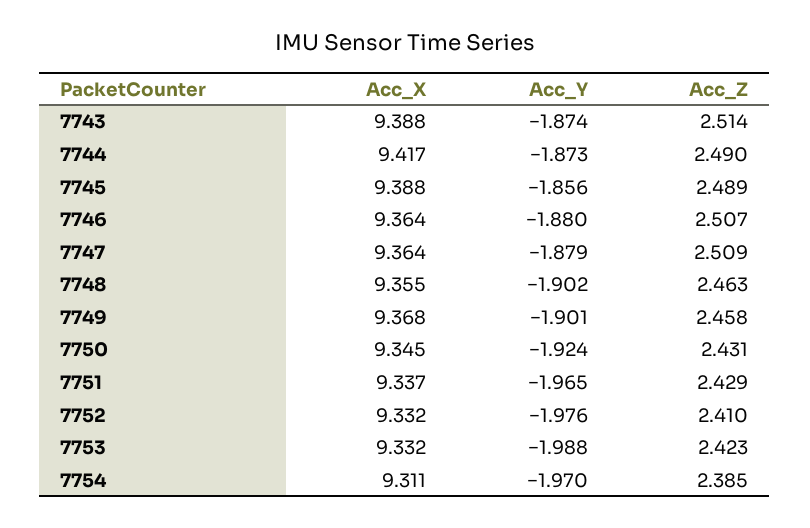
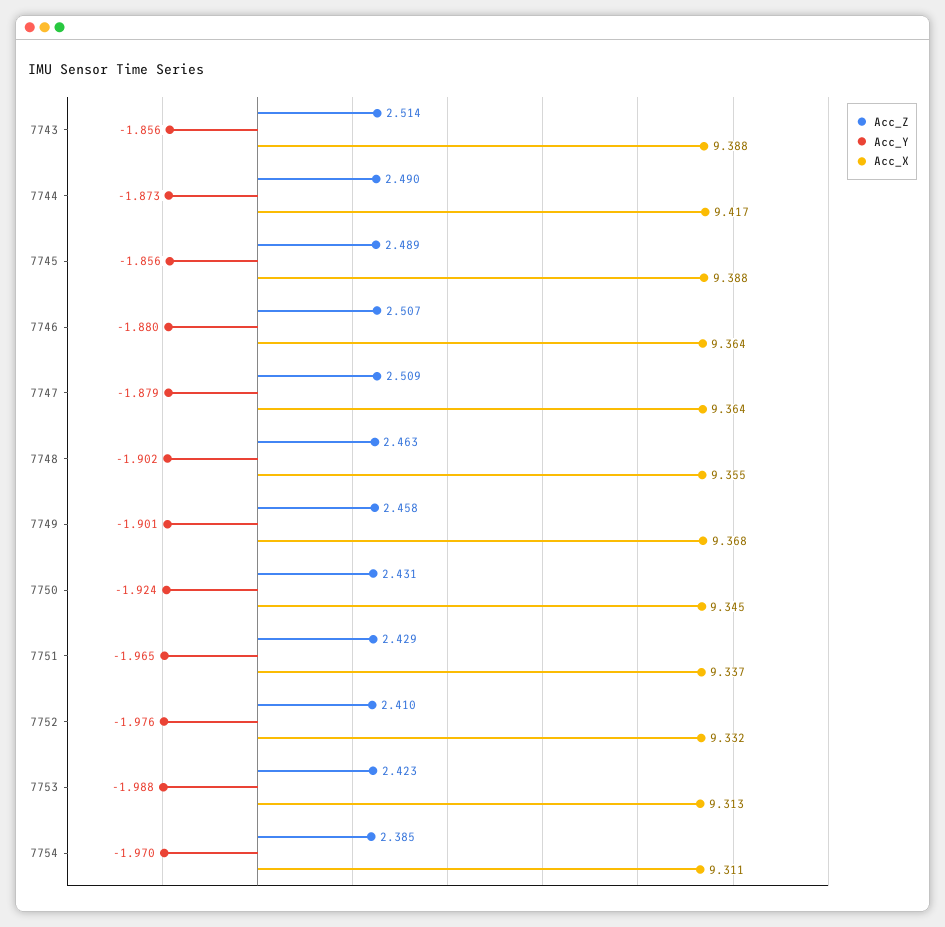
  {
    "Acc_X": {
      "7743": 9.388,
      "7744": 9.417,
      "7745": 9.388,
      "7746": 9.364,
      "7747": 9.364,
      "7748": 9.355,
      "7749": 9.368,
      "7750": 9.345,
      "7751": 9.337,
      "7752": 9.332,
-     "7753": 9.332,
+     "7753": 9.313,
      "7754": 9.311
    },
    "Acc_Y": {
-     "7743": -1.874,
+     "7743": -1.856,
      "7744": -1.873,
      "7745": -1.856,
      "7746": -1.88,
      "7747": -1.879,
      "7748": -1.902,
      "7749": -1.901,
      "7750": -1.924,
      "7751": -1.965,
      "7752": -1.976,
      "7753": -1.988,
      "7754": -1.97
    },
    "Acc_Z": {
      "7743": 2.514,
      "7744": 2.49,
      "7745": 2.489,
      "7746": 2.507,
      "7747": 2.509,
      "7748": 2.463,
      "7749": 2.458,
      "7750": 2.431,
      "7751": 2.429,
      "7752": 2.41,
      "7753": 2.423,
      "7754": 2.385
    }
  }

